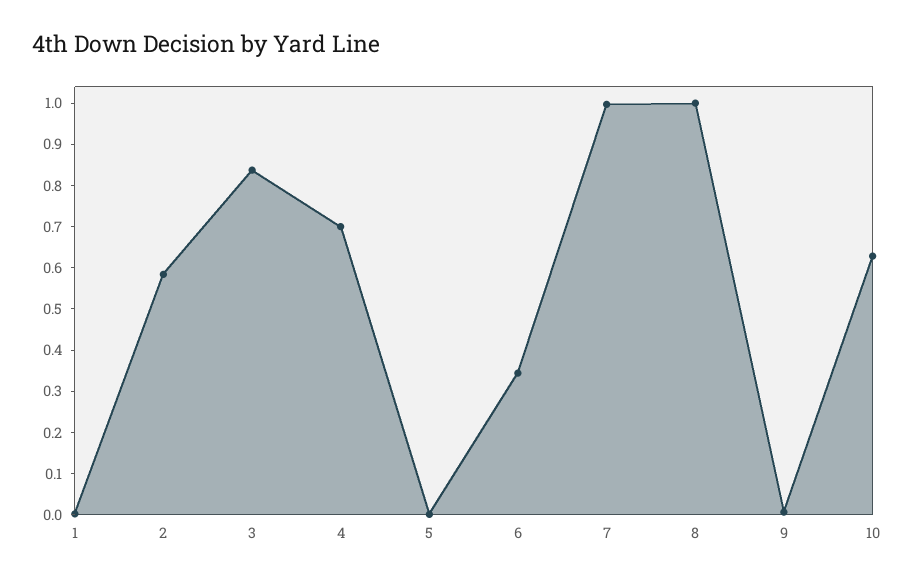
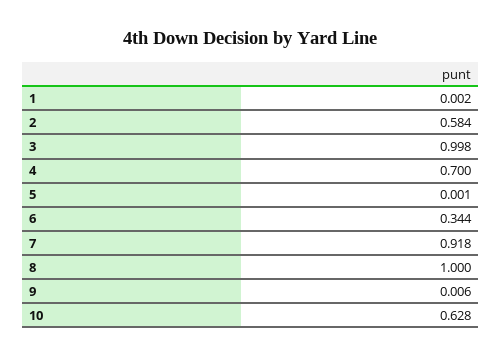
  {
    "1": 0.002,
    "2": 0.584,
-   "3": 0.84,
+   "3": 0.998,
    "4": 0.7,
    "5": 0.001,
    "6": 0.344,
-   "7": 1,
+   "7": 0.918,
    "8": 1,
    "9": 0.006,
    "10": 0.628
  }

